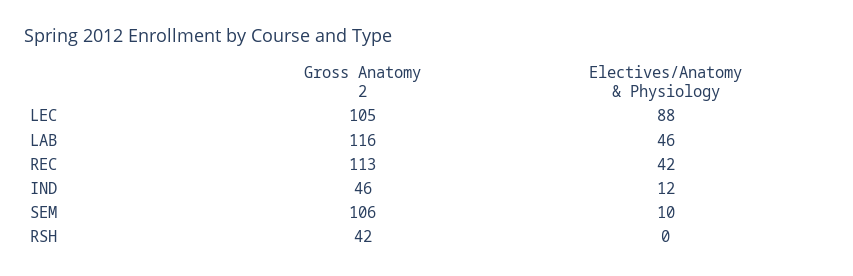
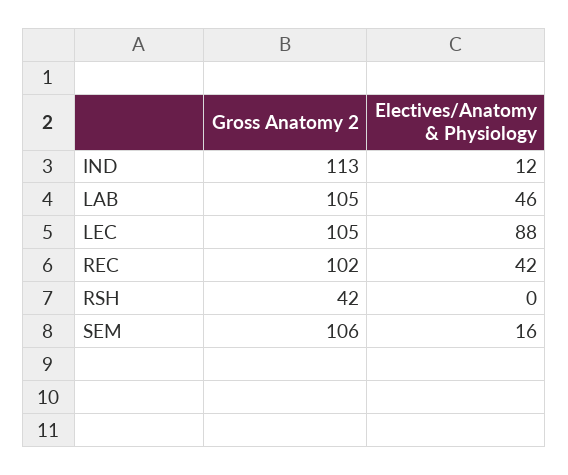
  {
    "Gross Anatomy 2": {
      "LEC": 105,
-     "LAB": 116,
+     "LAB": 105,
-     "REC": 113,
+     "REC": 102,
-     "IND": 46,
+     "IND": 113,
      "SEM": 106,
      "RSH": 42
    },
    "Electives/Anatomy & Physiology": {
      "LEC": 88,
      "LAB": 46,
      "REC": 42,
      "IND": 12,
-     "SEM": 10,
+     "SEM": 16,
      "RSH": 0
    }
  }

